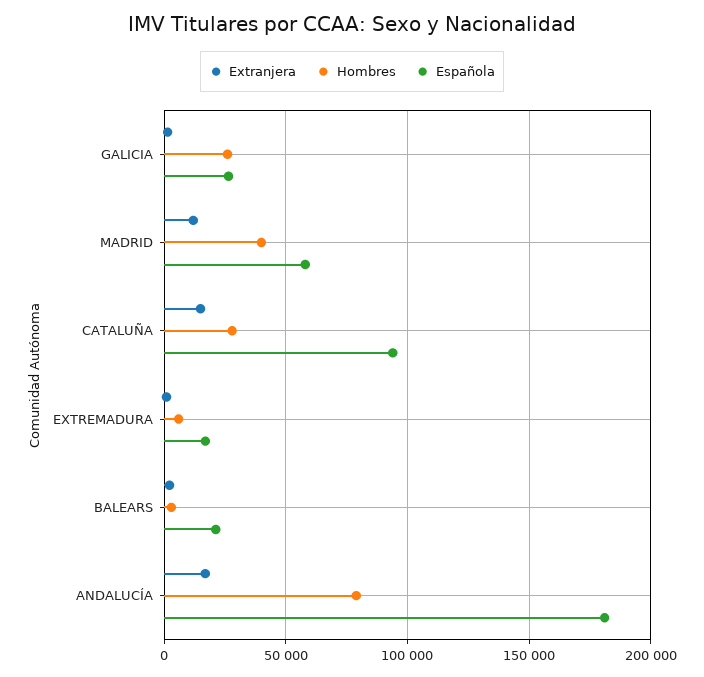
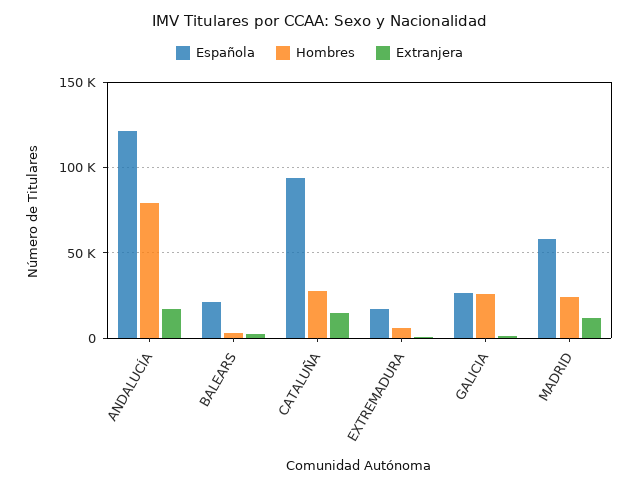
  {
    "Extranjera": {
      "GALICIA": 0,
      "MADRID": 10000,
      "CATALUÑA": 15000,
      "EXTREMADURA": 0,
      "BALEARS": 0,
      "ANDALUCÍA": 15000
    },
    "Hombres": {
      "GALICIA": 25000,
-     "MADRID": 40000,
+     "MADRID": 25000,
      "CATALUÑA": 30000,
      "EXTREMADURA": 5000,
      "BALEARS": 5000,
      "ANDALUCÍA": 80000
    },
    "Española": {
      "GALICIA": 25000,
      "MADRID": 60000,
      "CATALUÑA": 95000,
      "EXTREMADURA": 15000,
      "BALEARS": 20000,
-     "ANDALUCÍA": 180000
+     "ANDALUCÍA": 120000
    }
  }

